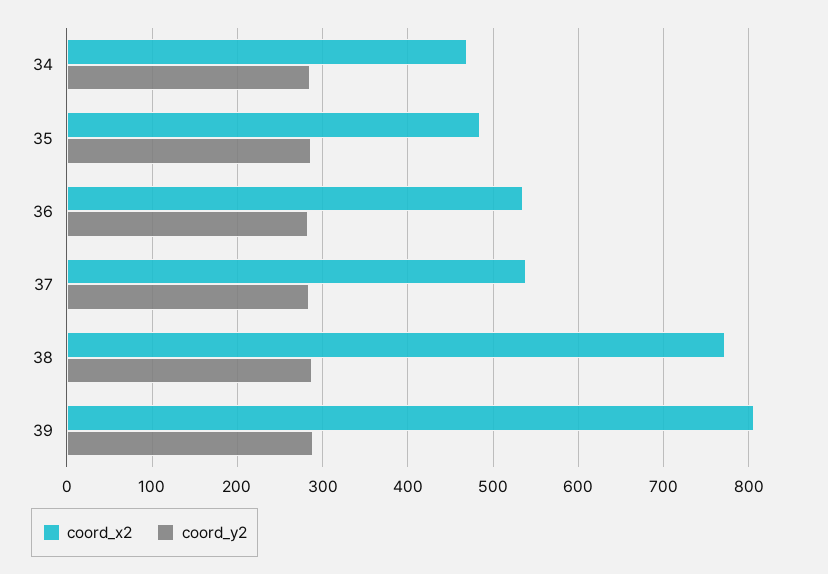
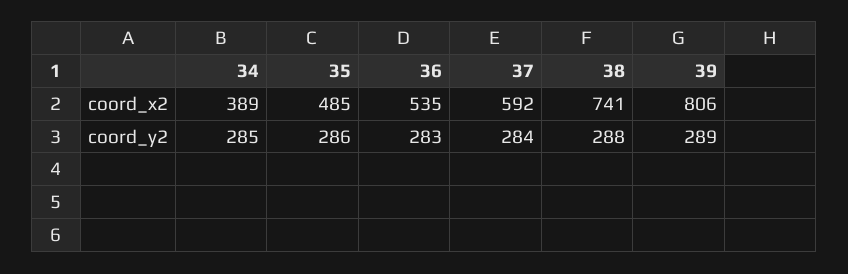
  {
    "coord_x2": {
-     "34": 470,
+     "34": 389,
      "35": 485,
      "36": 535,
-     "37": 540,
+     "37": 592,
-     "38": 770,
+     "38": 741,
      "39": 806
    },
    "coord_y2": {
      "34": 285,
      "35": 286,
      "36": 283,
      "37": 284,
      "38": 288,
      "39": 289
    }
  }

